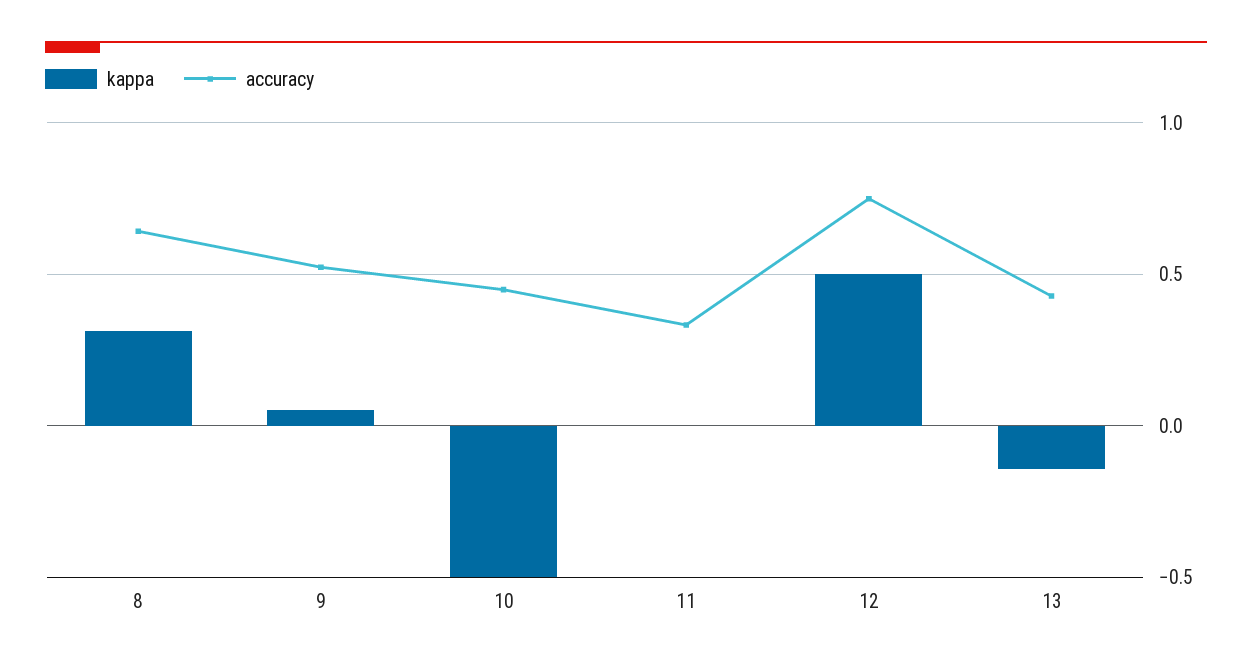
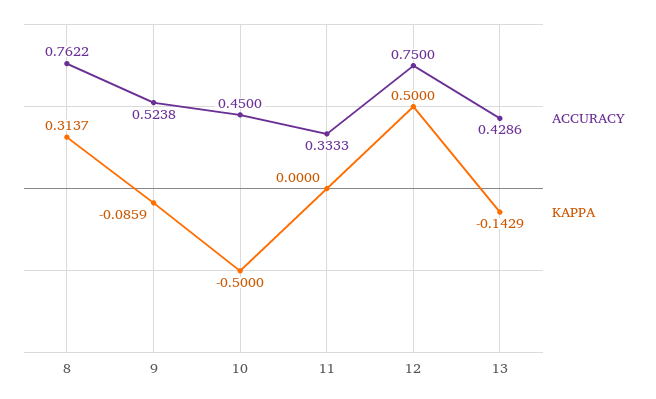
  {
    "kappa": {
      "8": 0.3137,
-     "9": 0.05,
+     "9": -0.0859,
      "10": -0.5,
      "11": 0,
      "12": 0.5,
      "13": -0.1429
    },
    "accuracy": {
-     "8": 0.65,
+     "8": 0.7622,
      "9": 0.5238,
      "10": 0.45,
      "11": 0.3333,
      "12": 0.75,
      "13": 0.4286
    }
  }

